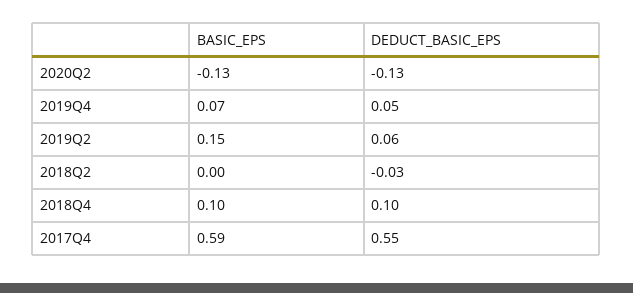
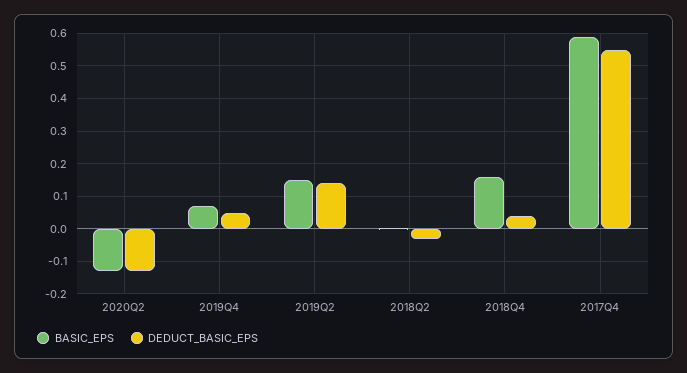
  {
    "BASIC_EPS": {
      "2020Q2": -0.13,
      "2019Q4": 0.07,
      "2019Q2": 0.15,
      "2018Q2": 0,
-     "2018Q4": 0.1,
+     "2018Q4": 0.16,
      "2017Q4": 0.59
    },
    "DEDUCT_BASIC_EPS": {
      "2020Q2": -0.13,
      "2019Q4": 0.05,
-     "2019Q2": 0.06,
+     "2019Q2": 0.14,
      "2018Q2": -0.03,
-     "2018Q4": 0.1,
+     "2018Q4": 0.04,
      "2017Q4": 0.55
    }
  }

